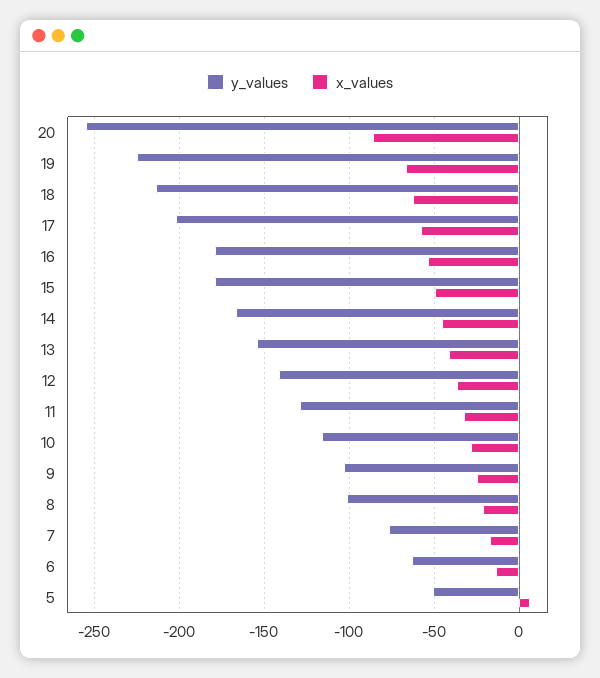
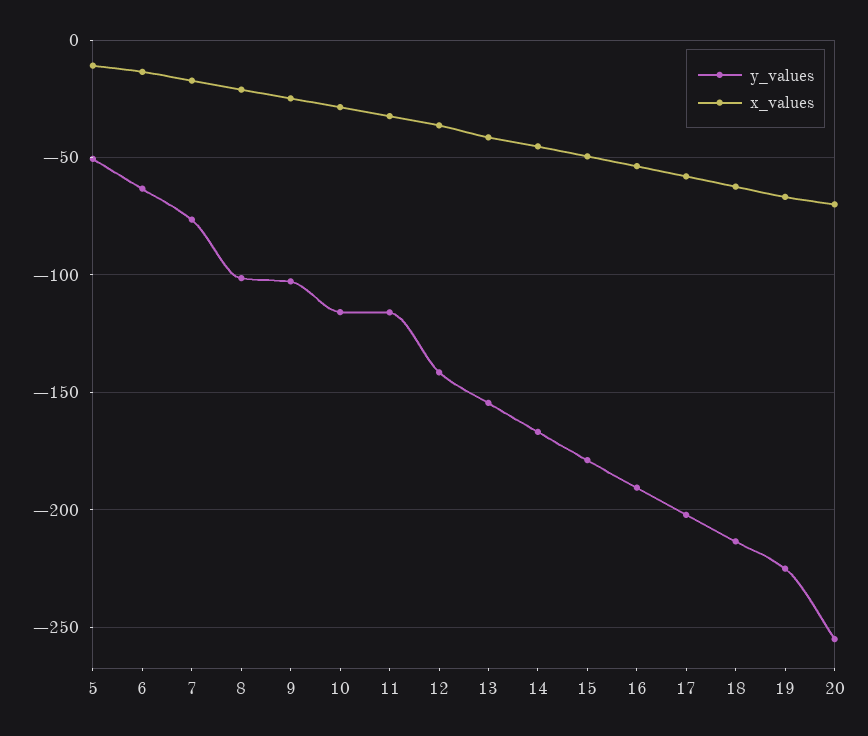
  {
    "y_values": {
      "20": -255,
      "19": -225,
      "18": -215,
      "17": -200,
-     "16": -180,
+     "16": -190,
      "15": -180,
      "14": -165,
      "13": -155,
      "12": -140,
-     "11": -130,
+     "11": -115,
      "10": -115,
      "9": -105,
      "8": -100,
      "7": -75,
      "6": -65,
      "5": -50
    },
    "x_values": {
-     "20": -85,
+     "20": -70,
      "19": -65,
      "18": -60,
      "17": -60,
      "16": -55,
      "15": -50,
      "14": -45,
      "13": -40,
      "12": -35,
      "11": -30,
      "10": -30,
      "9": -25,
      "8": -20,
      "7": -15,
      "6": -15,
-     "5": 5
+     "5": -10
    }
  }

